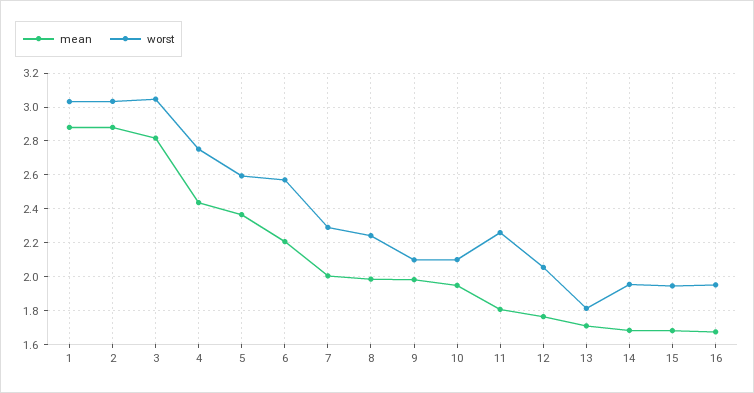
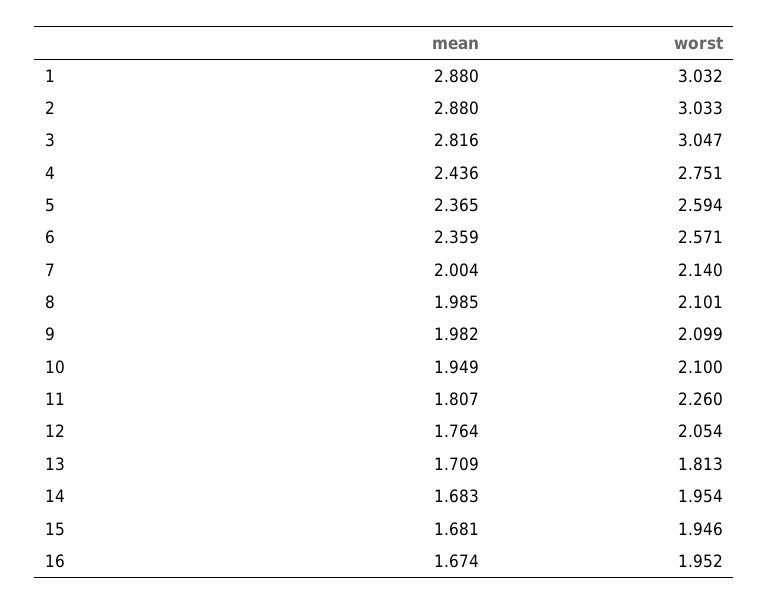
  {
    "mean": {
      "1": 2.88,
      "2": 2.88,
      "3": 2.816,
      "4": 2.436,
      "5": 2.365,
-     "6": 2.2,
+     "6": 2.359,
      "7": 2.004,
      "8": 1.985,
      "9": 1.982,
      "10": 1.949,
      "11": 1.807,
      "12": 1.764,
      "13": 1.709,
      "14": 1.683,
      "15": 1.681,
      "16": 1.674
    },
    "worst": {
      "1": 3.032,
      "2": 3.033,
      "3": 3.047,
      "4": 2.751,
      "5": 2.594,
      "6": 2.571,
-     "7": 2.3,
+     "7": 2.14,
-     "8": 2.25,
+     "8": 2.101,
      "9": 2.099,
      "10": 2.1,
      "11": 2.26,
      "12": 2.054,
      "13": 1.813,
      "14": 1.954,
      "15": 1.946,
      "16": 1.952
    }
  }

